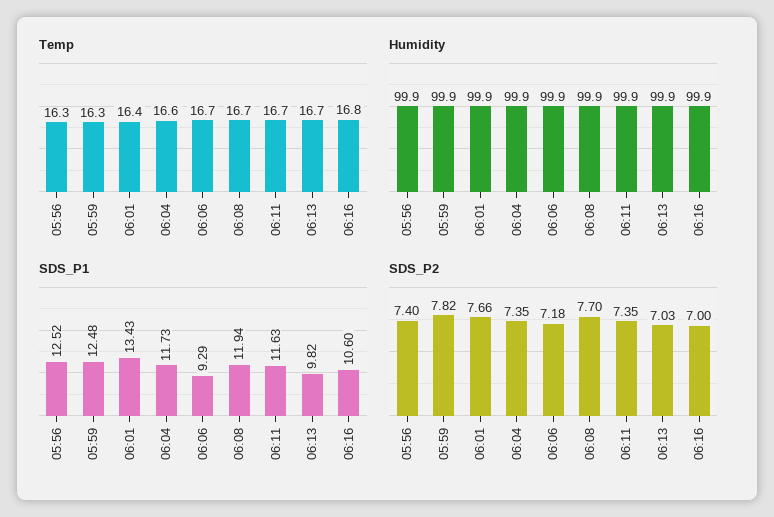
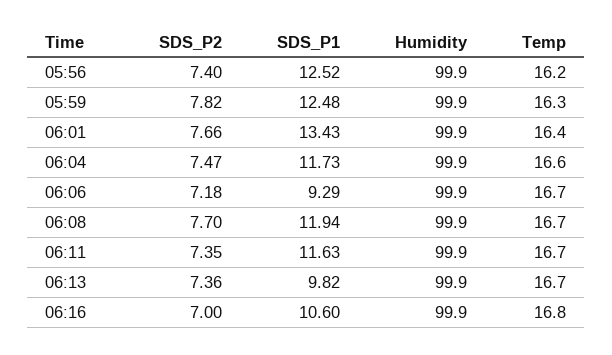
  {
    "Temp": {
-     "05:56": 16.3,
+     "05:56": 16.2,
      "05:59": 16.3,
      "06:01": 16.4,
      "06:04": 16.6,
      "06:06": 16.7,
      "06:08": 16.7,
      "06:11": 16.7,
      "06:13": 16.7,
      "06:16": 16.8
    },
    "Humidity": {
      "05:56": 99.9,
      "05:59": 99.9,
      "06:01": 99.9,
      "06:04": 99.9,
      "06:06": 99.9,
      "06:08": 99.9,
      "06:11": 99.9,
      "06:13": 99.9,
      "06:16": 99.9
    },
    "SDS_P1": {
      "05:56": 12.52,
      "05:59": 12.48,
      "06:01": 13.43,
      "06:04": 11.73,
      "06:06": 9.29,
      "06:08": 11.94,
      "06:11": 11.63,
      "06:13": 9.82,
      "06:16": 10.6
    },
    "SDS_P2": {
      "05:56": 7.4,
      "05:59": 7.82,
      "06:01": 7.66,
-     "06:04": 7.35,
+     "06:04": 7.47,
      "06:06": 7.18,
      "06:08": 7.7,
      "06:11": 7.35,
-     "06:13": 7.03,
+     "06:13": 7.36,
      "06:16": 7
    }
  }

